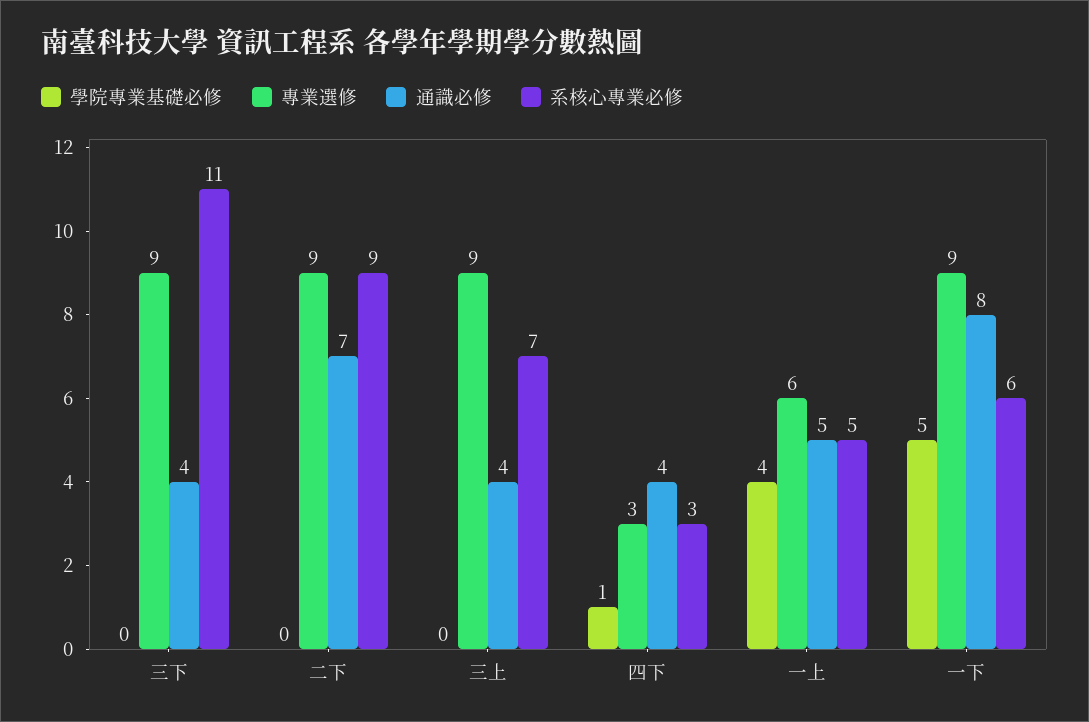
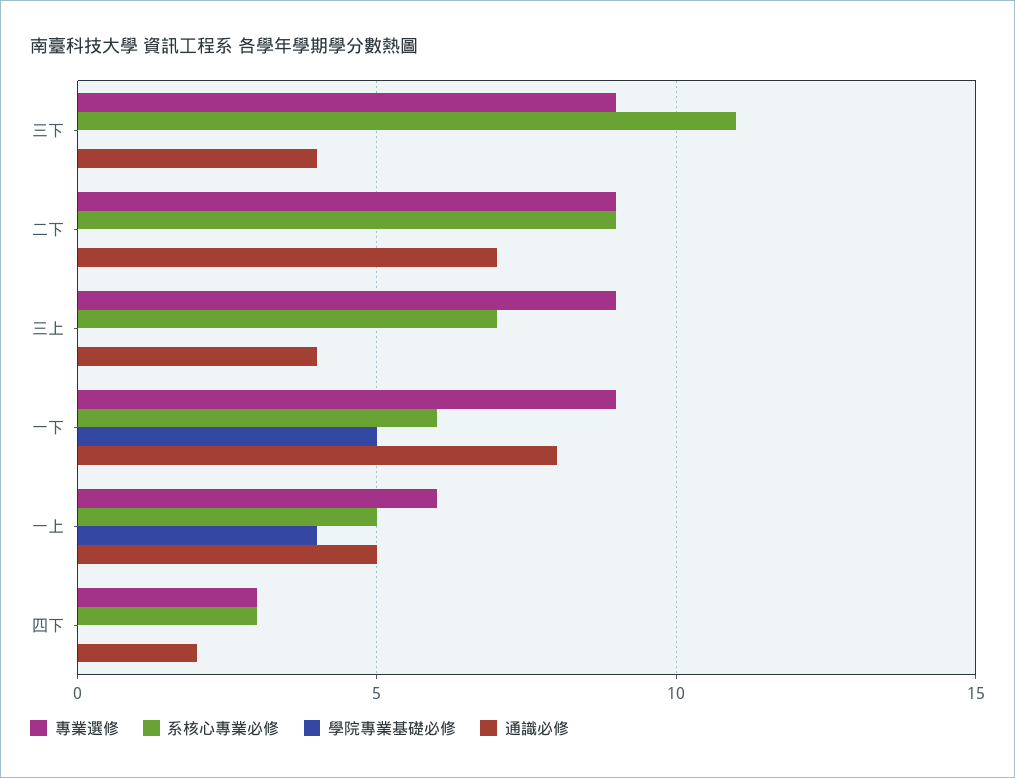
  {
    "學院專業基礎必修": {
      "三下": 0,
      "二下": 0,
      "三上": 0,
-     "四下": 1,
+     "四下": 0,
      "一上": 4,
      "一下": 5
    },
    "專業選修": {
      "三下": 9,
      "二下": 9,
      "三上": 9,
      "四下": 3,
      "一上": 6,
      "一下": 9
    },
    "通識必修": {
      "三下": 4,
      "二下": 7,
      "三上": 4,
-     "四下": 4,
+     "四下": 2,
      "一上": 5,
      "一下": 8
    },
    "系核心專業必修": {
      "三下": 11,
      "二下": 9,
      "三上": 7,
      "四下": 3,
      "一上": 5,
      "一下": 6
    }
  }

